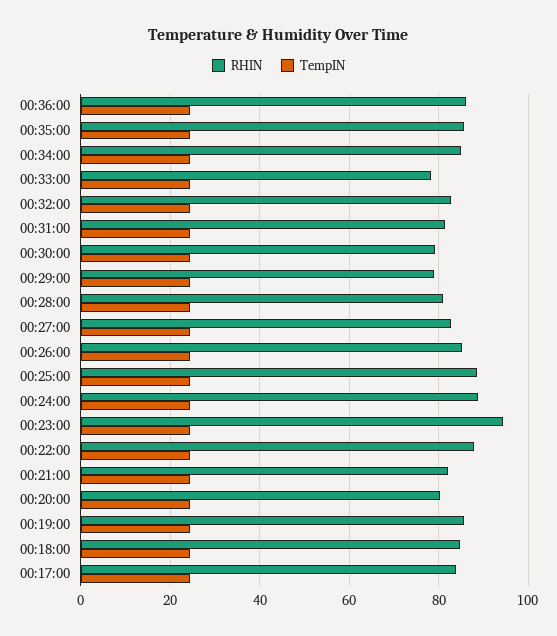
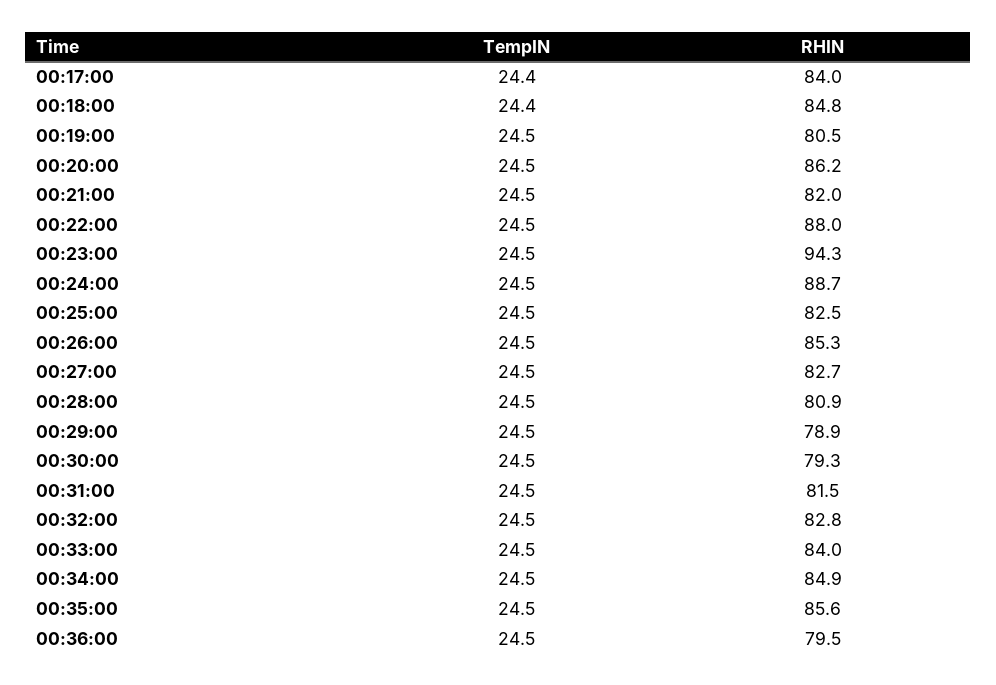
  {
    "RHIN": {
-     "00:36:00": 86,
+     "00:36:00": 79.5,
      "00:35:00": 85.6,
      "00:34:00": 84.9,
-     "00:33:00": 78,
+     "00:33:00": 84,
      "00:32:00": 82.8,
      "00:31:00": 81.5,
      "00:30:00": 79.3,
      "00:29:00": 78.9,
      "00:28:00": 80.9,
      "00:27:00": 82.7,
      "00:26:00": 85.3,
-     "00:25:00": 88,
+     "00:25:00": 82.5,
      "00:24:00": 88.7,
      "00:23:00": 94.3,
      "00:22:00": 88,
      "00:21:00": 82,
-     "00:20:00": 80,
+     "00:20:00": 86.2,
-     "00:19:00": 86,
+     "00:19:00": 80.5,
      "00:18:00": 84.8,
      "00:17:00": 84
    },
    "TempIN": {
      "00:36:00": 24.5,
      "00:35:00": 24.5,
      "00:34:00": 24.5,
      "00:33:00": 24.5,
      "00:32:00": 24.5,
      "00:31:00": 24.5,
      "00:30:00": 24.5,
      "00:29:00": 24.5,
      "00:28:00": 24.5,
      "00:27:00": 24.5,
      "00:26:00": 24.5,
      "00:25:00": 24.5,
      "00:24:00": 24.5,
      "00:23:00": 24.5,
      "00:22:00": 24.5,
      "00:21:00": 24.5,
      "00:20:00": 24.5,
      "00:19:00": 24.5,
      "00:18:00": 24.4,
      "00:17:00": 24.4
    }
  }

